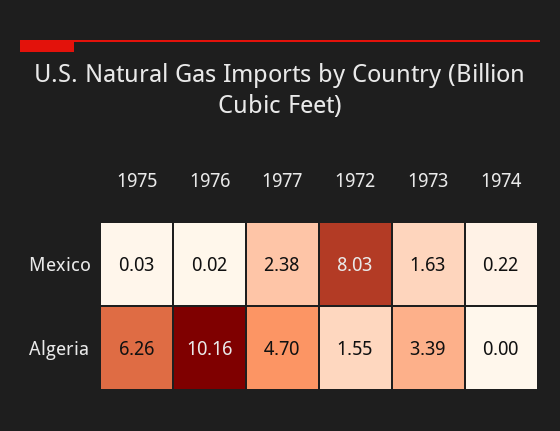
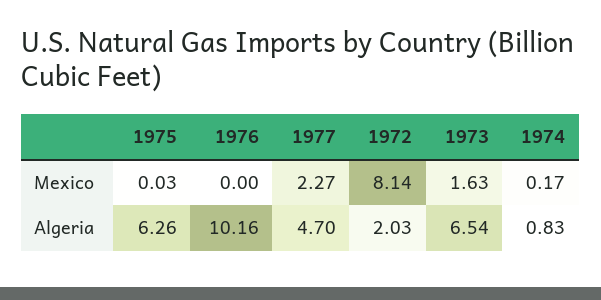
  {
    "1975": {
      "Mexico": 0.03,
      "Algeria": 6.26
    },
    "1976": {
-     "Mexico": 0.02,
+     "Mexico": 0,
      "Algeria": 10.16
    },
    "1977": {
-     "Mexico": 2.38,
+     "Mexico": 2.27,
      "Algeria": 4.7
    },
    "1972": {
-     "Mexico": 8.03,
+     "Mexico": 8.14,
-     "Algeria": 1.55
+     "Algeria": 2.03
    },
    "1973": {
      "Mexico": 1.63,
-     "Algeria": 3.39
+     "Algeria": 6.54
    },
    "1974": {
-     "Mexico": 0.22,
+     "Mexico": 0.17,
-     "Algeria": 0
+     "Algeria": 0.83
    }
  }

